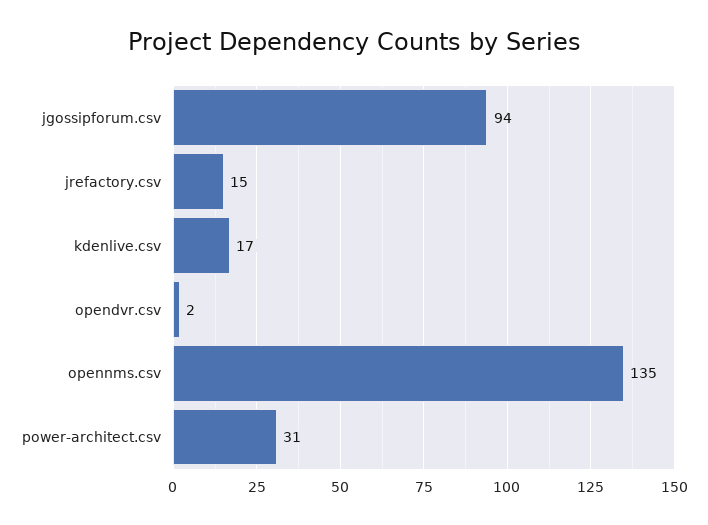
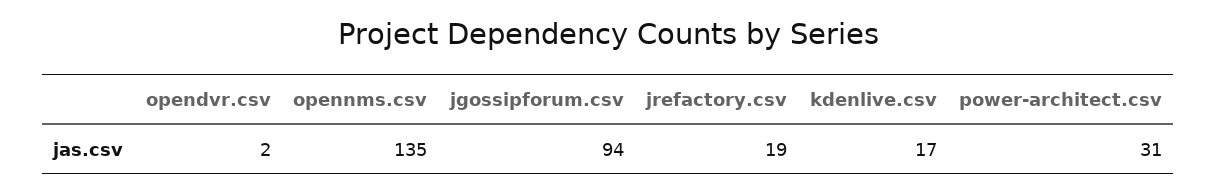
  {
    "jgossipforum.csv": 94,
-   "jrefactory.csv": 15,
+   "jrefactory.csv": 19,
    "kdenlive.csv": 17,
    "opendvr.csv": 2,
    "opennms.csv": 135,
    "power-architect.csv": 31
  }

